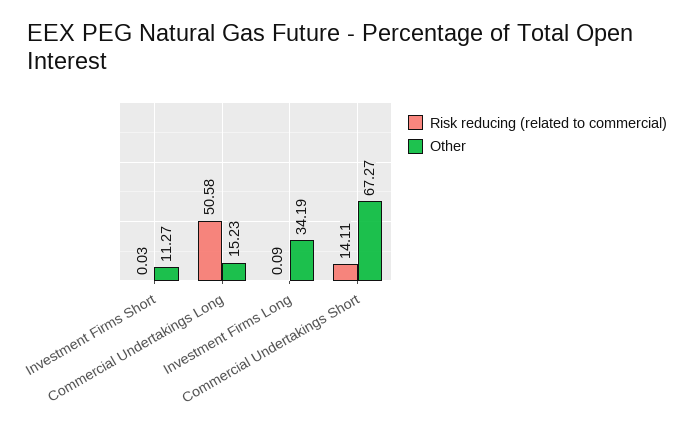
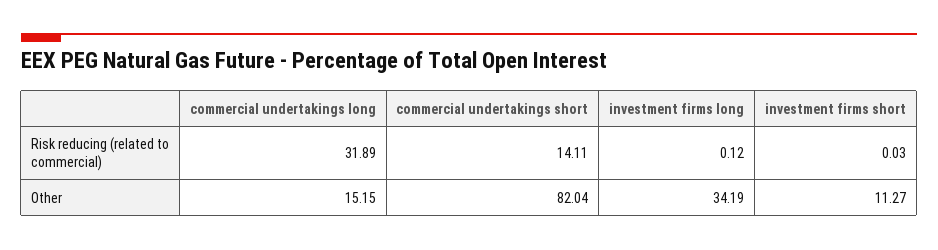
  {
    "Risk reducing (related to commercial)": {
      "Investment Firms Short": 0.03,
-     "Commercial Undertakings Long": 50.58,
+     "Commercial Undertakings Long": 31.89,
-     "Investment Firms Long": 0.09,
+     "Investment Firms Long": 0.12,
      "Commercial Undertakings Short": 14.11
    },
    "Other": {
      "Investment Firms Short": 11.27,
-     "Commercial Undertakings Long": 15.23,
+     "Commercial Undertakings Long": 15.15,
      "Investment Firms Long": 34.19,
-     "Commercial Undertakings Short": 67.27
+     "Commercial Undertakings Short": 82.04
    }
  }

